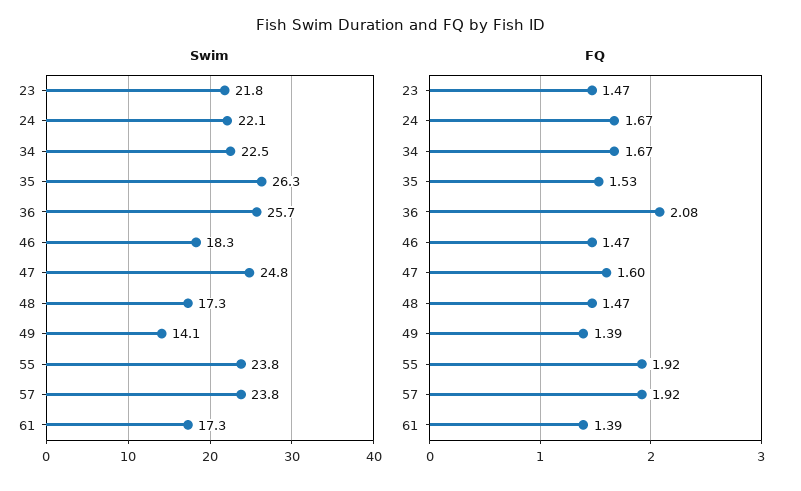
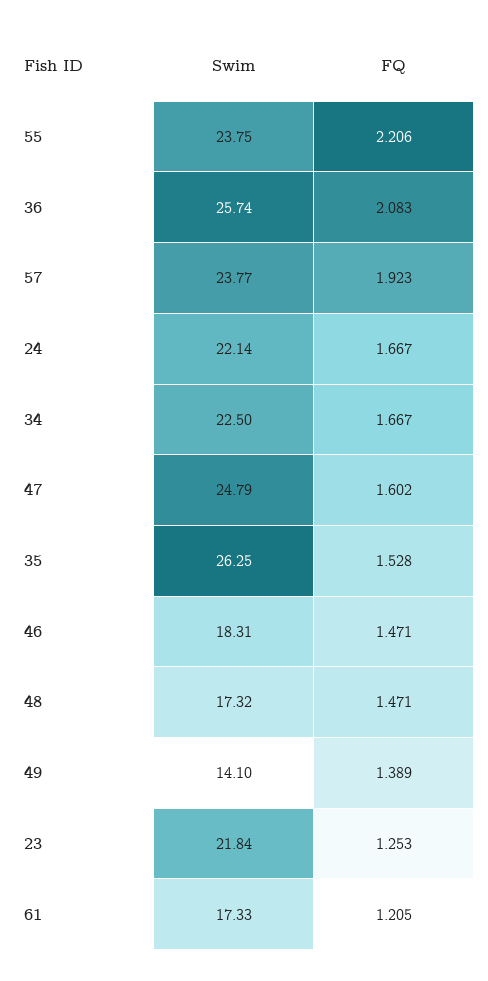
  {
    "Swim": {
      "23": 21.84,
      "24": 22.14,
      "34": 22.5,
      "35": 26.25,
      "36": 25.74,
      "46": 18.31,
      "47": 24.79,
      "48": 17.32,
      "49": 14.1,
      "55": 23.75,
      "57": 23.77,
      "61": 17.33
    },
    "FQ": {
-     "23": 1.47,
+     "23": 1.253,
      "24": 1.667,
      "34": 1.667,
      "35": 1.528,
      "36": 2.083,
      "46": 1.471,
      "47": 1.602,
      "48": 1.471,
      "49": 1.389,
-     "55": 1.92,
+     "55": 2.206,
      "57": 1.923,
-     "61": 1.39
+     "61": 1.205
    }
  }

